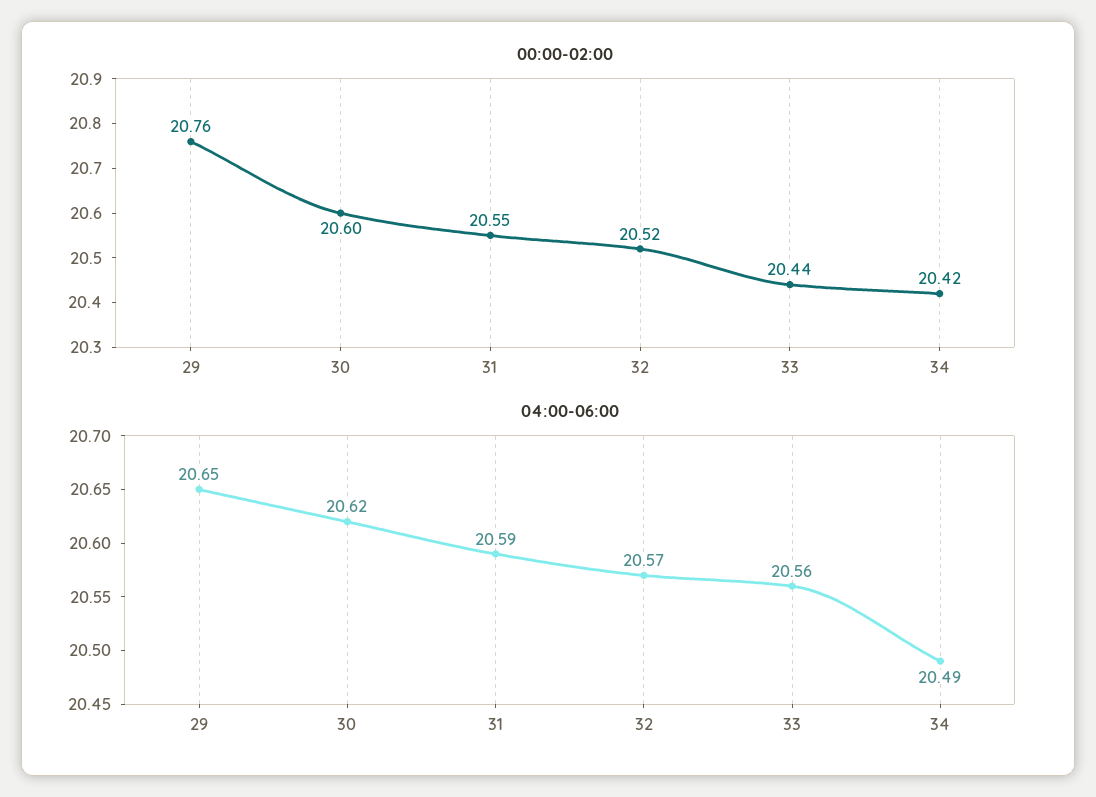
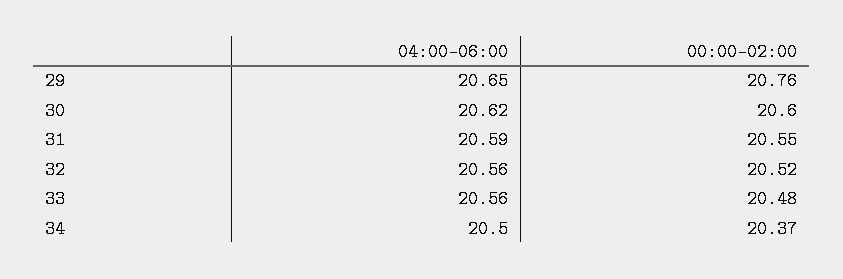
  {
    "00:00-02:00": {
      "29": 20.76,
      "30": 20.6,
      "31": 20.55,
      "32": 20.52,
-     "33": 20.44,
+     "33": 20.48,
-     "34": 20.42
+     "34": 20.37
    },
    "04:00-06:00": {
      "29": 20.65,
      "30": 20.62,
      "31": 20.59,
-     "32": 20.57,
+     "32": 20.56,
      "33": 20.56,
-     "34": 20.49
+     "34": 20.5
    }
  }

